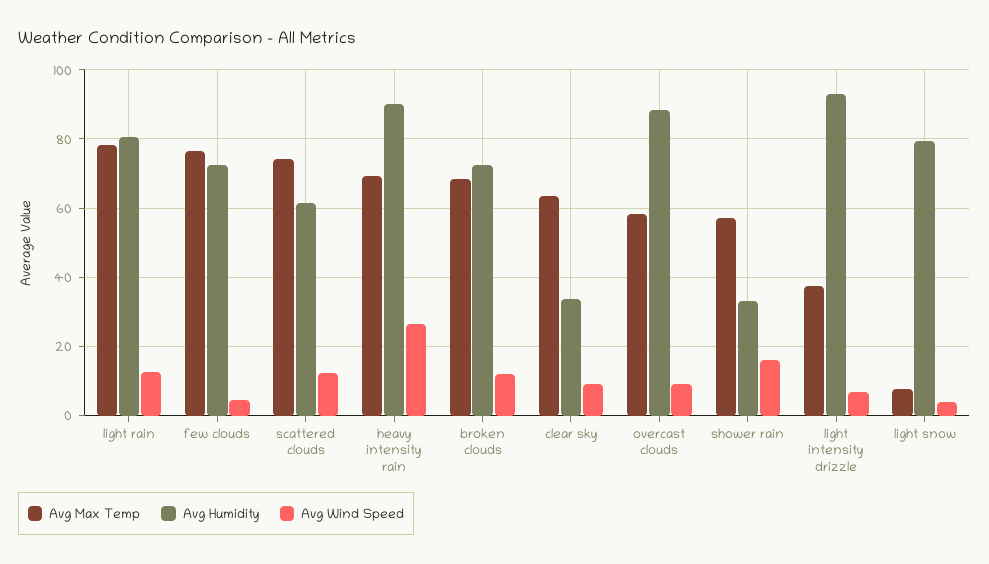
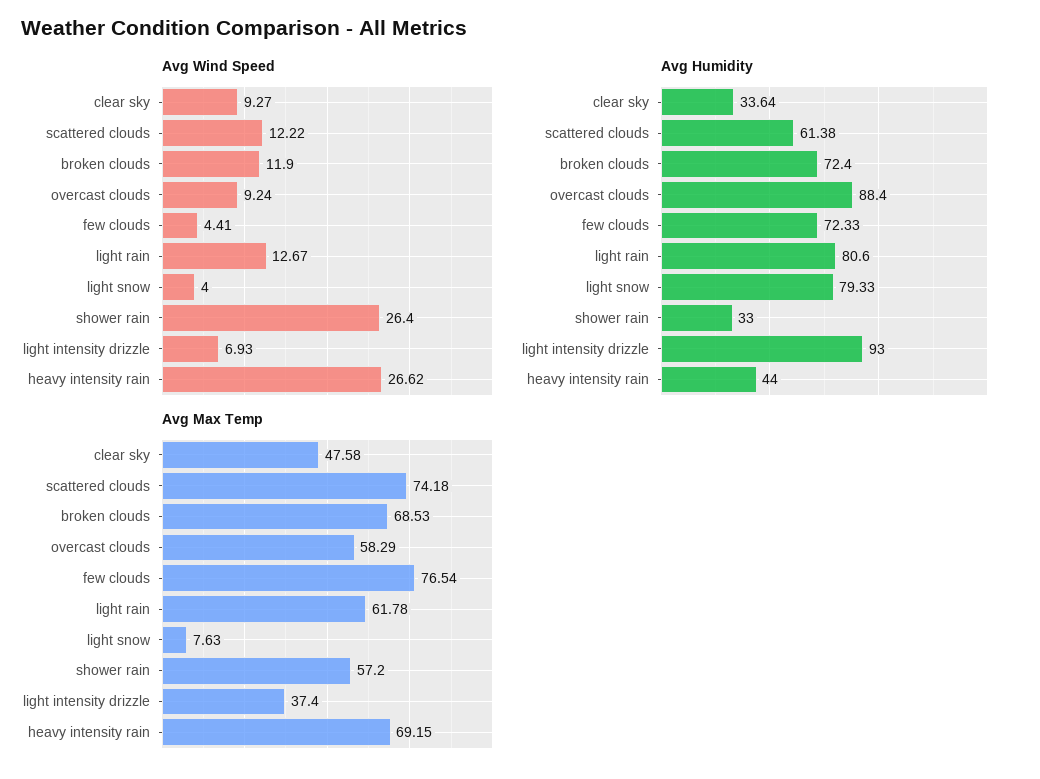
  {
    "Avg Max Temp": {
-     "light rain": 78,
+     "light rain": 61.78,
      "few clouds": 76.54,
      "scattered clouds": 74.18,
      "heavy intensity rain": 69.15,
      "broken clouds": 68.53,
-     "clear sky": 64,
+     "clear sky": 47.58,
      "overcast clouds": 58.29,
      "shower rain": 57.2,
      "light intensity drizzle": 37.4,
      "light snow": 7.63
    },
    "Avg Humidity": {
      "light rain": 80.6,
      "few clouds": 72.33,
      "scattered clouds": 61.38,
-     "heavy intensity rain": 90,
+     "heavy intensity rain": 44,
      "broken clouds": 72.4,
      "clear sky": 33.64,
      "overcast clouds": 88.4,
      "shower rain": 33,
      "light intensity drizzle": 93,
      "light snow": 79.33
    },
    "Avg Wind Speed": {
      "light rain": 12.67,
      "few clouds": 4.41,
      "scattered clouds": 12.22,
      "heavy intensity rain": 26.62,
      "broken clouds": 11.9,
      "clear sky": 9.27,
      "overcast clouds": 9.24,
-     "shower rain": 16,
+     "shower rain": 26.4,
      "light intensity drizzle": 6.93,
      "light snow": 4
    }
  }

